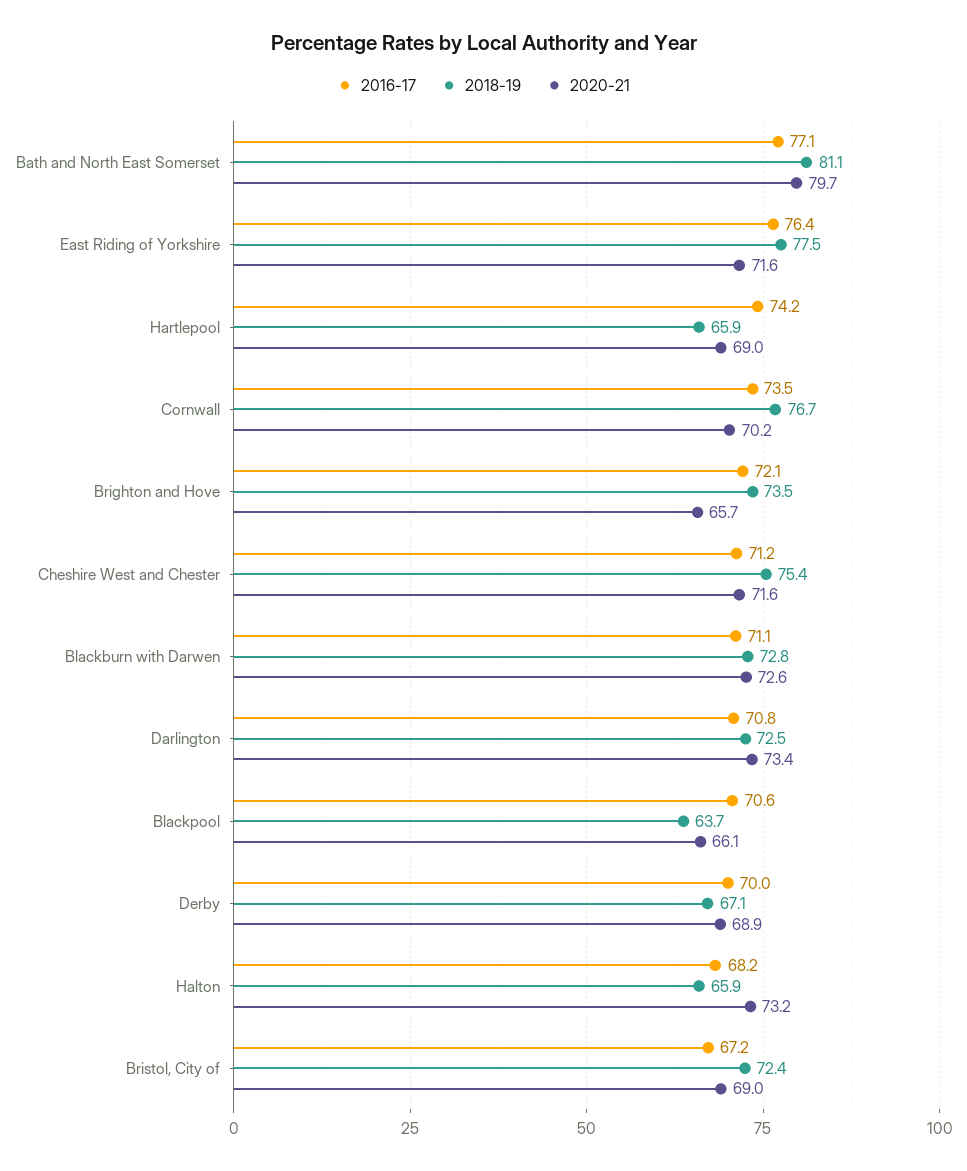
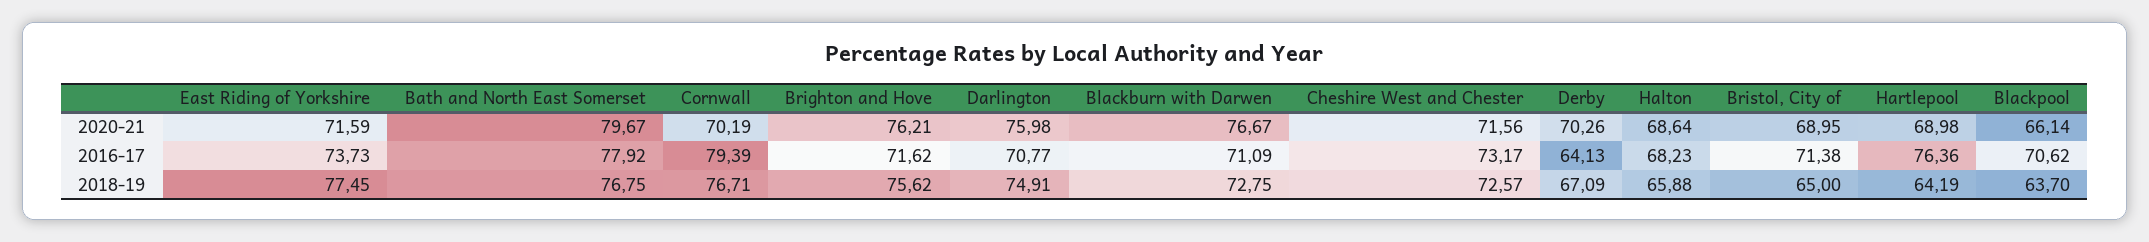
  {
    "2016-17": {
-     "Bath and North East Somerset": 77.1,
+     "Bath and North East Somerset": 77.92,
-     "East Riding of Yorkshire": 76.4,
+     "East Riding of Yorkshire": 73.73,
-     "Hartlepool": 74.2,
+     "Hartlepool": 76.36,
-     "Cornwall": 73.5,
+     "Cornwall": 79.39,
-     "Brighton and Hove": 72.1,
+     "Brighton and Hove": 71.62,
-     "Cheshire West and Chester": 71.2,
+     "Cheshire West and Chester": 73.17,
      "Blackburn with Darwen": 71.09,
      "Darlington": 70.77,
      "Blackpool": 70.62,
-     "Derby": 70,
+     "Derby": 64.13,
      "Halton": 68.23,
-     "Bristol, City of": 67.2
+     "Bristol, City of": 71.38
    },
    "2018-19": {
-     "Bath and North East Somerset": 81.1,
+     "Bath and North East Somerset": 76.75,
      "East Riding of Yorkshire": 77.45,
-     "Hartlepool": 65.9,
+     "Hartlepool": 64.19,
      "Cornwall": 76.71,
-     "Brighton and Hove": 73.5,
+     "Brighton and Hove": 75.62,
-     "Cheshire West and Chester": 75.4,
+     "Cheshire West and Chester": 72.57,
      "Blackburn with Darwen": 72.75,
-     "Darlington": 72.5,
+     "Darlington": 74.91,
      "Blackpool": 63.7,
      "Derby": 67.09,
      "Halton": 65.88,
-     "Bristol, City of": 72.4
+     "Bristol, City of": 65
    },
    "2020-21": {
      "Bath and North East Somerset": 79.67,
      "East Riding of Yorkshire": 71.59,
      "Hartlepool": 68.98,
      "Cornwall": 70.19,
-     "Brighton and Hove": 65.7,
+     "Brighton and Hove": 76.21,
      "Cheshire West and Chester": 71.56,
-     "Blackburn with Darwen": 72.6,
+     "Blackburn with Darwen": 76.67,
-     "Darlington": 73.4,
+     "Darlington": 75.98,
      "Blackpool": 66.14,
-     "Derby": 68.9,
+     "Derby": 70.26,
-     "Halton": 73.2,
+     "Halton": 68.64,
      "Bristol, City of": 68.95
    }
  }

